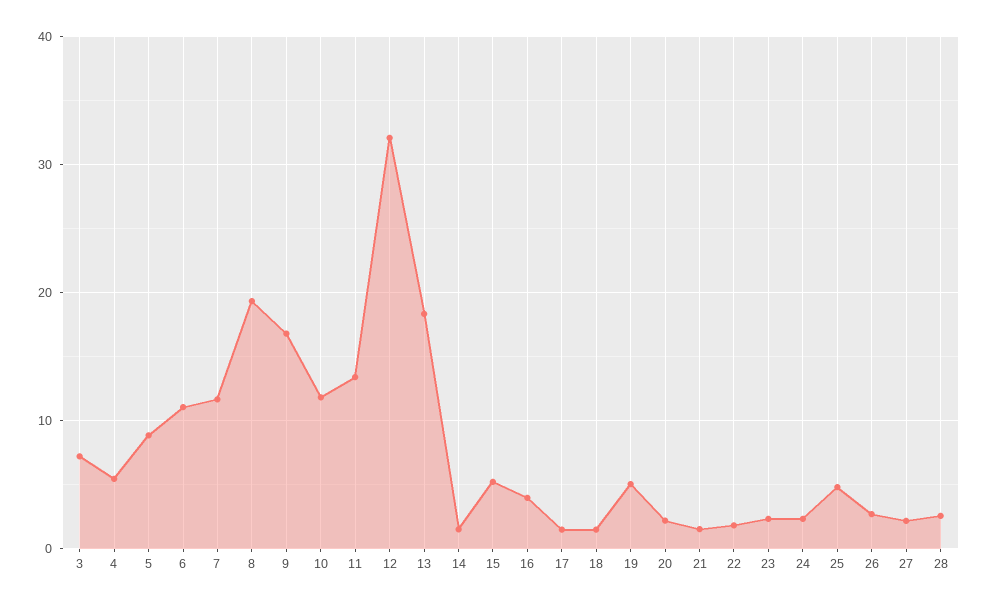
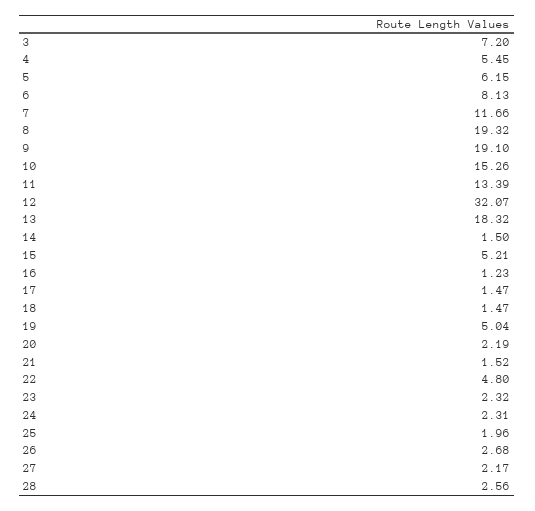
  {
    "3": 7.2,
    "4": 5.45,
-   "5": 9,
+   "5": 6.15,
-   "6": 11,
+   "6": 8.13,
    "7": 11.66,
    "8": 19.32,
-   "9": 17,
+   "9": 19.1,
-   "10": 12,
+   "10": 15.26,
    "11": 13.39,
    "12": 32.07,
    "13": 18.32,
    "14": 1.5,
    "15": 5.21,
-   "16": 4,
+   "16": 1.23,
    "17": 1.47,
    "18": 1.47,
    "19": 5.04,
    "20": 2.19,
    "21": 1.52,
-   "22": 2,
+   "22": 4.8,
    "23": 2.32,
    "24": 2.31,
-   "25": 5,
+   "25": 1.96,
    "26": 2.68,
    "27": 2.17,
    "28": 2.56
  }

